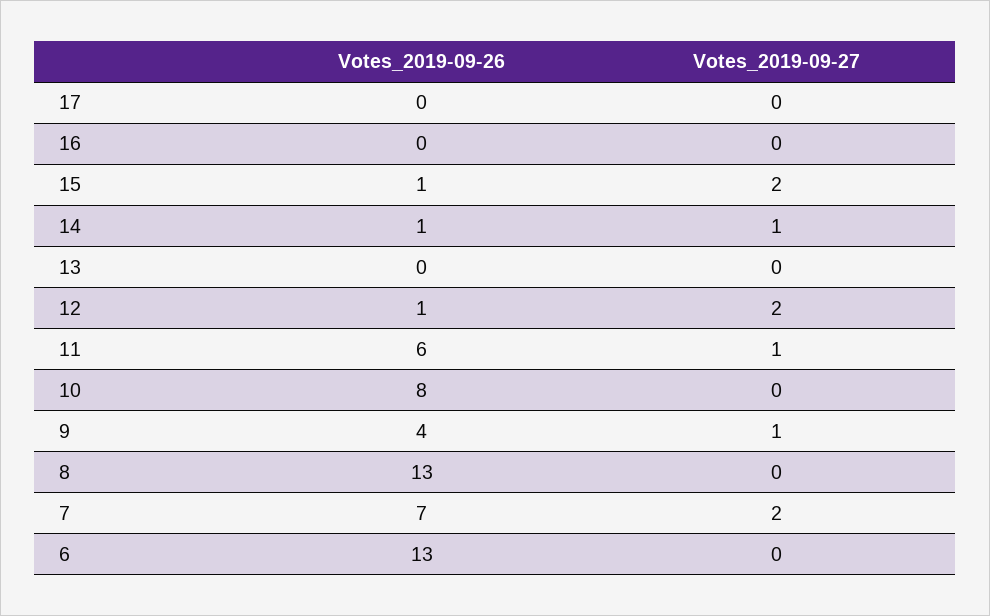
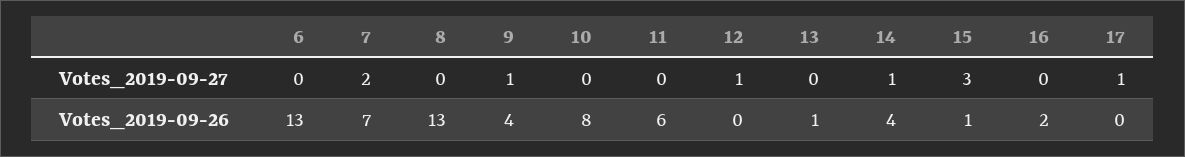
  {
    "Votes_2019-09-26": {
      "17": 0,
-     "16": 0,
+     "16": 2,
      "15": 1,
-     "14": 1,
+     "14": 4,
-     "13": 0,
+     "13": 1,
-     "12": 1,
+     "12": 0,
      "11": 6,
      "10": 8,
      "9": 4,
      "8": 13,
      "7": 7,
      "6": 13
    },
    "Votes_2019-09-27": {
-     "17": 0,
+     "17": 1,
      "16": 0,
-     "15": 2,
+     "15": 3,
      "14": 1,
      "13": 0,
-     "12": 2,
+     "12": 1,
-     "11": 1,
+     "11": 0,
      "10": 0,
      "9": 1,
      "8": 0,
      "7": 2,
      "6": 0
    }
  }

